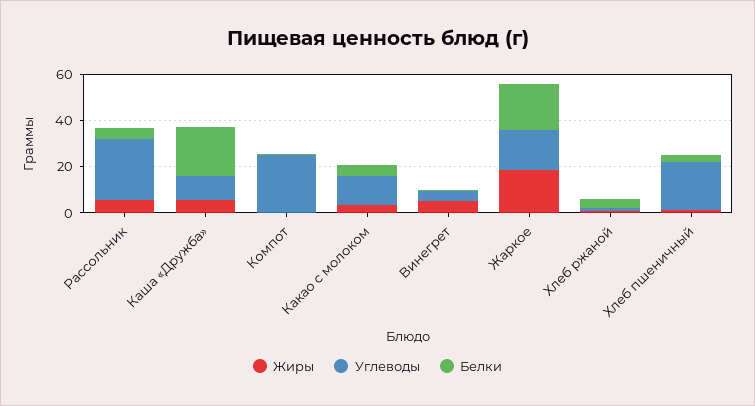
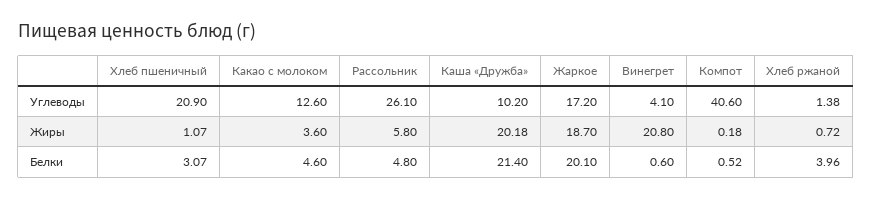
  {
    "Жиры": {
      "Рассольник": 5.8,
-     "Каша «Дружба»": 5,
+     "Каша «Дружба»": 20.18,
      "Компот": 0.18,
      "Какао с молоком": 3.6,
-     "Винегрет": 5,
+     "Винегрет": 20.8,
      "Жаркое": 18.7,
      "Хлеб ржаной": 0.72,
      "Хлеб пшеничный": 1.07
    },
    "Углеводы": {
      "Рассольник": 26.1,
      "Каша «Дружба»": 10.2,
-     "Компот": 25,
+     "Компот": 40.6,
      "Какао с молоком": 12.6,
      "Винегрет": 4.1,
      "Жаркое": 17.2,
      "Хлеб ржаной": 1.38,
      "Хлеб пшеничный": 20.9
    },
    "Белки": {
      "Рассольник": 4.8,
      "Каша «Дружба»": 21.4,
      "Компот": 0.52,
      "Какао с молоком": 4.6,
      "Винегрет": 0.6,
      "Жаркое": 20.1,
      "Хлеб ржаной": 3.96,
      "Хлеб пшеничный": 3.07
    }
  }

